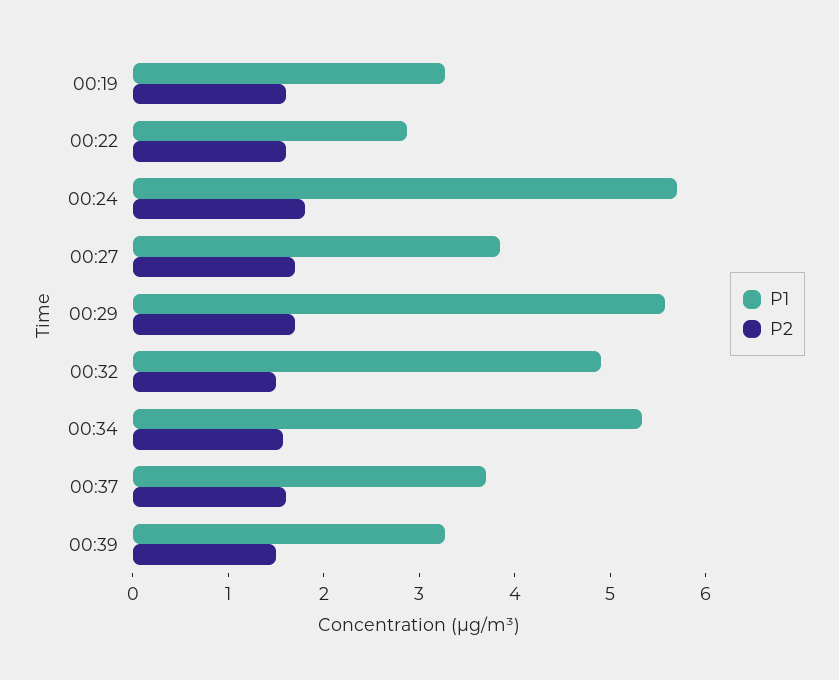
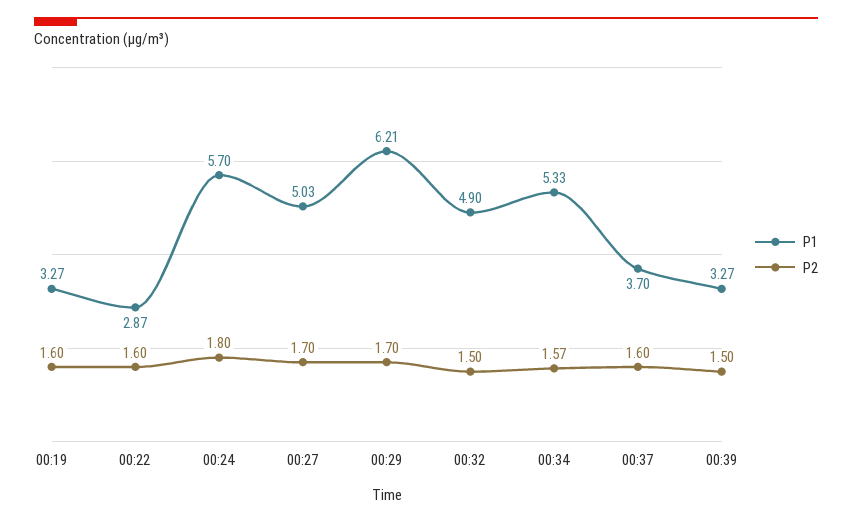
  {
    "P1": {
      "00:19": 3.27,
      "00:22": 2.87,
      "00:24": 5.7,
-     "00:27": 3.8,
+     "00:27": 5.03,
-     "00:29": 5.6,
+     "00:29": 6.21,
      "00:32": 4.9,
      "00:34": 5.33,
      "00:37": 3.7,
      "00:39": 3.27
    },
    "P2": {
      "00:19": 1.6,
      "00:22": 1.6,
      "00:24": 1.8,
      "00:27": 1.7,
      "00:29": 1.7,
      "00:32": 1.5,
      "00:34": 1.57,
      "00:37": 1.6,
      "00:39": 1.5
    }
  }

